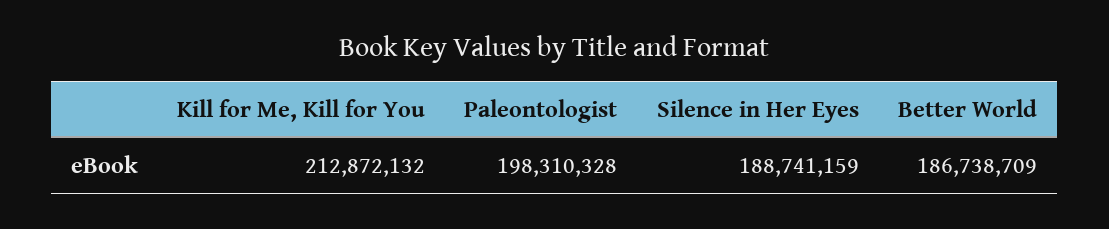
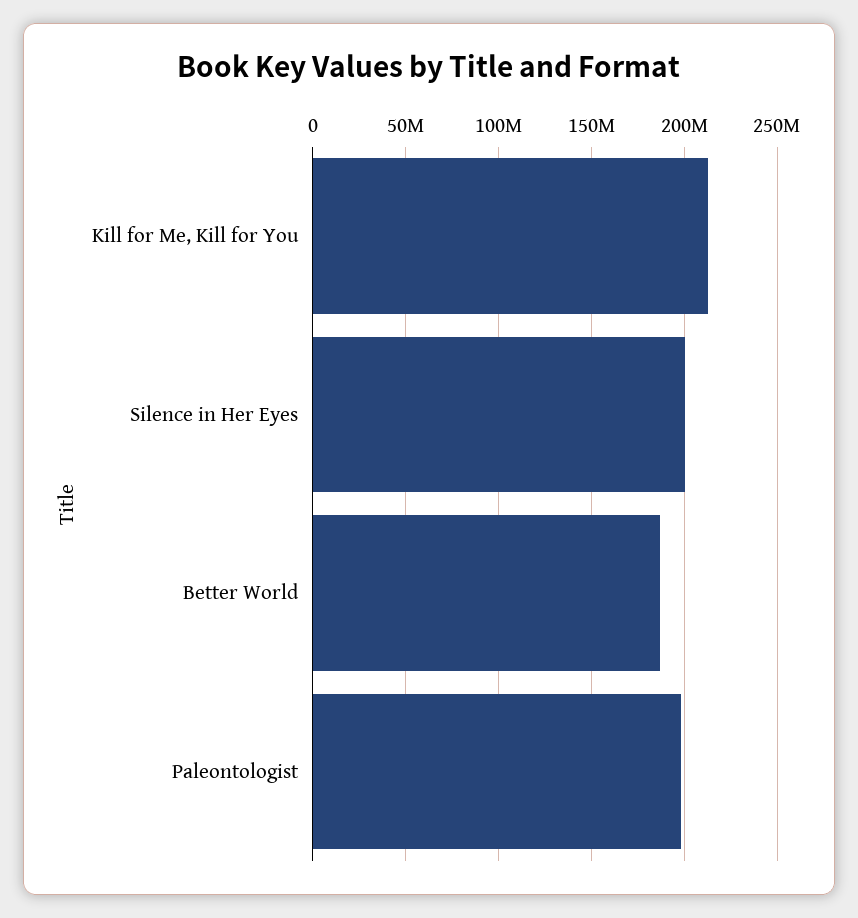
  {
    "Kill for Me, Kill for You": 212872132,
    "Paleontologist": 198310328,
-   "Silence in Her Eyes": 188741159,
+   "Silence in Her Eyes": 200000000,
    "Better World": 186738709
  }

